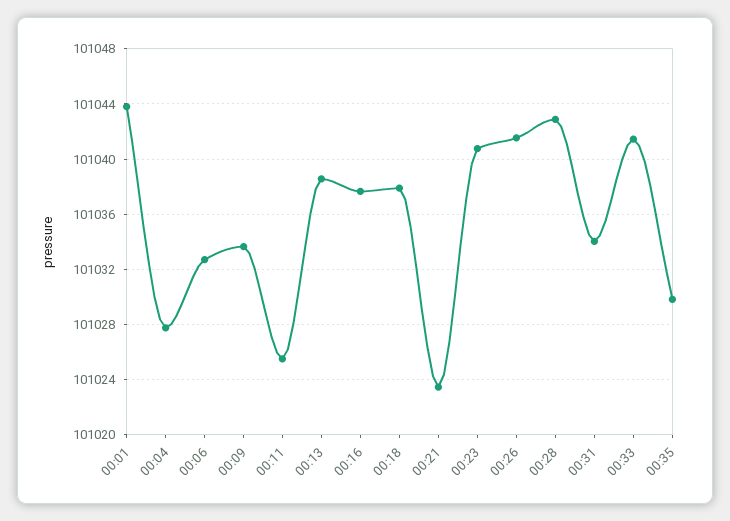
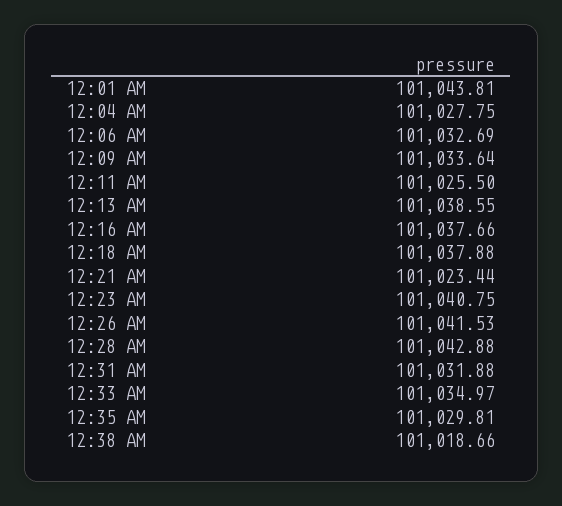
  {
    "00:01": 101043.81,
    "00:04": 101027.75,
    "00:06": 101032.69,
    "00:09": 101033.64,
    "00:11": 101025.5,
    "00:13": 101038.55,
    "00:16": 101037.66,
    "00:18": 101037.88,
    "00:21": 101023.44,
    "00:23": 101040.75,
    "00:26": 101041.53,
    "00:28": 101042.88,
-   "00:31": 101034,
+   "00:31": 101031.88,
-   "00:33": 101041.5,
+   "00:33": 101034.97,
-   "00:35": 101029.81
+   "00:35": 101029.81,
+   "12:38 AM": 101018.66
  }

